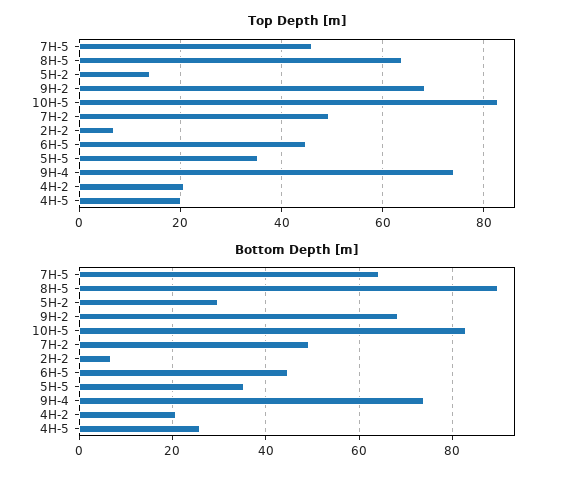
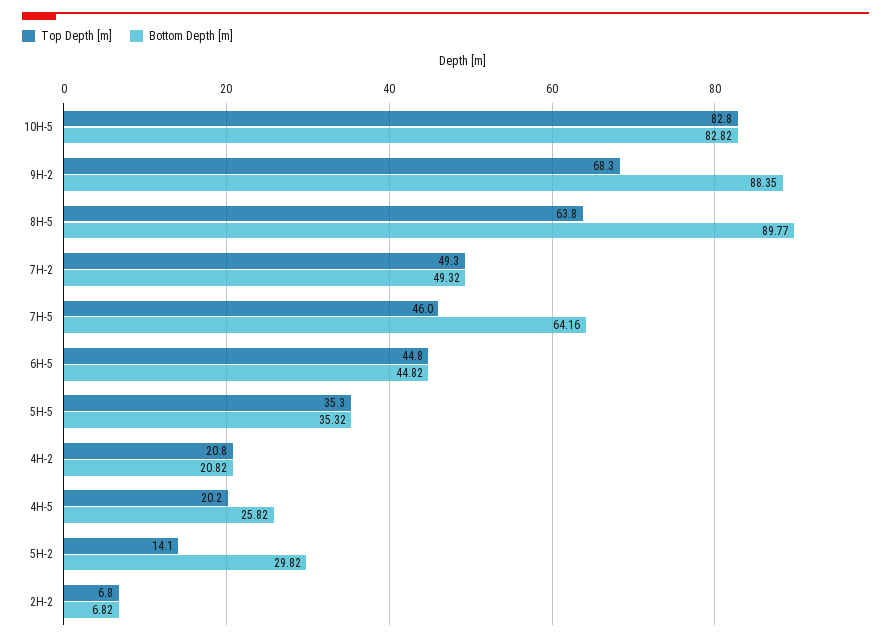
  {
    "Top Depth [m]": {
      "7H-5": 46,
      "8H-5": 63.8,
      "5H-2": 14.1,
      "9H-2": 68.3,
      "10H-5": 82.8,
      "7H-2": 49.3,
      "2H-2": 6.8,
      "6H-5": 44.8,
      "5H-5": 35.3,
-     "9H-4": 74,
      "4H-2": 20.8,
      "4H-5": 20.2
    },
    "Bottom Depth [m]": {
      "7H-5": 64.16,
      "8H-5": 89.77,
      "5H-2": 29.82,
-     "9H-2": 68,
+     "9H-2": 88.35,
      "10H-5": 82.82,
      "7H-2": 49.32,
      "2H-2": 6.82,
      "6H-5": 44.82,
      "5H-5": 35.32,
-     "9H-4": 74,
      "4H-2": 20.82,
      "4H-5": 25.82
    }
  }

